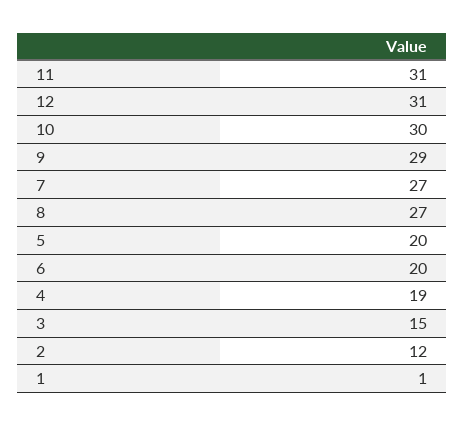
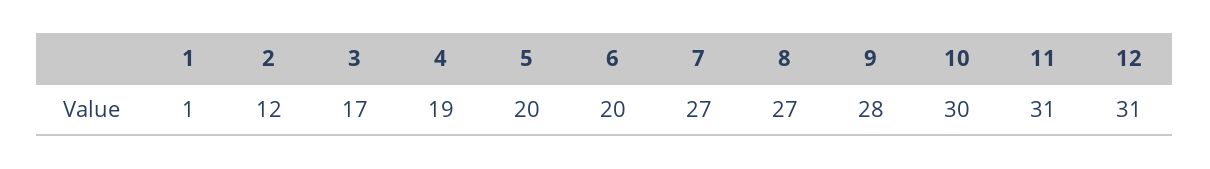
  {
    "11": 31,
    "12": 31,
    "10": 30,
-   "9": 29,
+   "9": 28,
    "7": 27,
    "8": 27,
    "5": 20,
    "6": 20,
    "4": 19,
-   "3": 15,
+   "3": 17,
    "2": 12,
    "1": 1
  }

